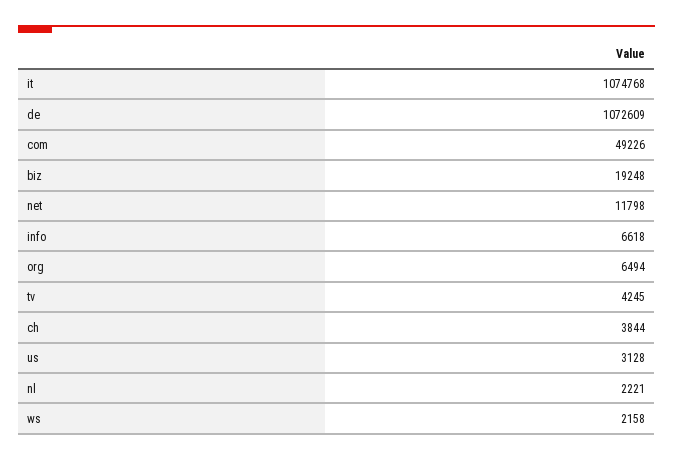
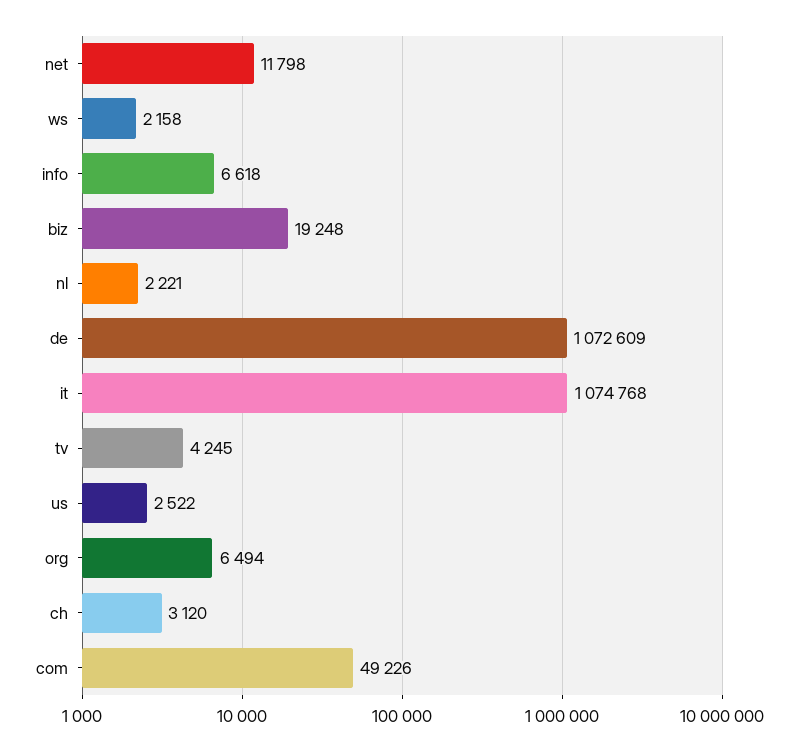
  {
    "it": 1074768,
    "de": 1072609,
    "com": 49226,
    "biz": 19248,
    "net": 11798,
    "info": 6618,
    "org": 6494,
    "tv": 4245,
-   "ch": 3844,
+   "ch": 3120,
-   "us": 3128,
+   "us": 2522,
    "nl": 2221,
    "ws": 2158
  }

